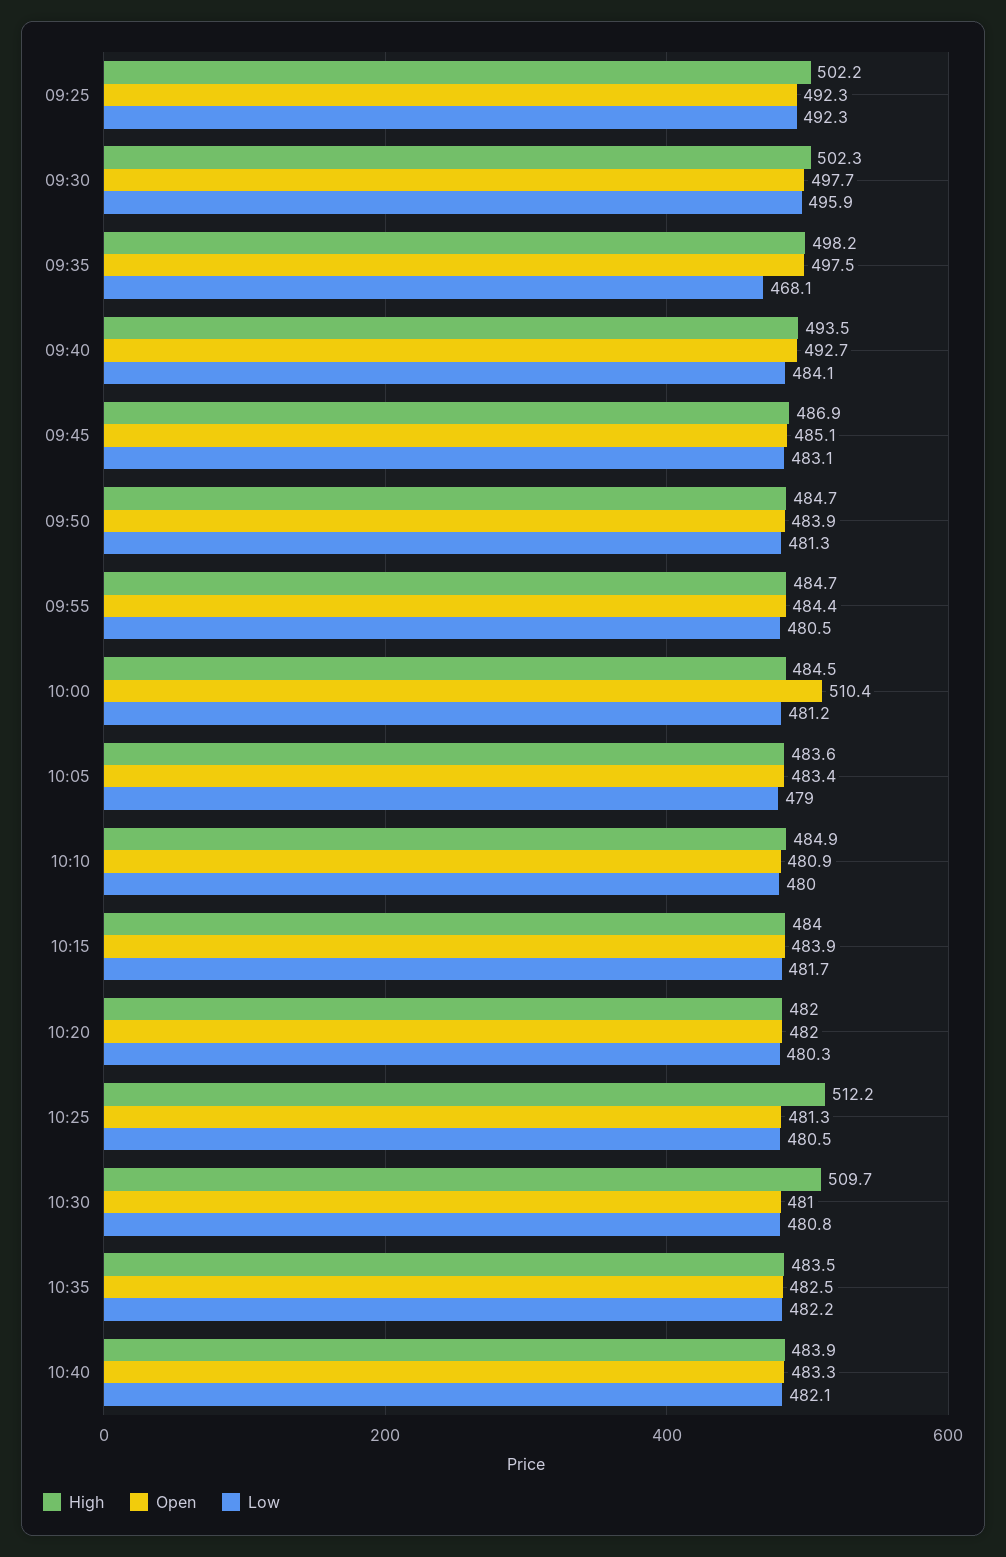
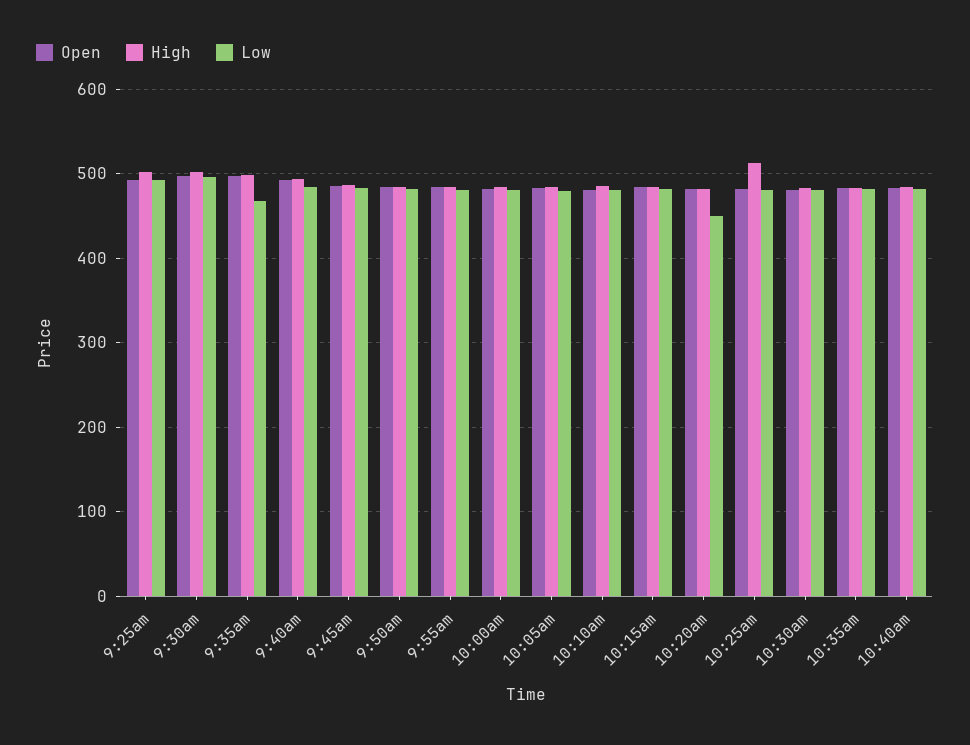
  {
    "High": {
      "09:25": 502.2,
      "09:30": 502.3,
      "09:35": 498.2,
      "09:40": 493.5,
      "09:45": 486.9,
      "09:50": 484.7,
      "09:55": 484.7,
      "10:00": 484.5,
      "10:05": 483.6,
      "10:10": 484.9,
      "10:15": 484,
      "10:20": 482,
      "10:25": 512.2,
-     "10:30": 509.7,
+     "10:30": 480,
      "10:35": 483.5,
      "10:40": 483.9
    },
    "Open": {
      "09:25": 492.3,
      "09:30": 497.7,
      "09:35": 497.5,
      "09:40": 492.7,
      "09:45": 485.1,
      "09:50": 483.9,
      "09:55": 484.4,
-     "10:00": 510.4,
+     "10:00": 480,
      "10:05": 483.4,
      "10:10": 480.9,
      "10:15": 483.9,
      "10:20": 482,
      "10:25": 481.3,
      "10:30": 481,
      "10:35": 482.5,
      "10:40": 483.3
    },
    "Low": {
      "09:25": 492.3,
      "09:30": 495.9,
      "09:35": 468.1,
      "09:40": 484.1,
      "09:45": 483.1,
      "09:50": 481.3,
      "09:55": 480.5,
      "10:00": 481.2,
      "10:05": 479,
      "10:10": 480,
      "10:15": 481.7,
-     "10:20": 480.3,
+     "10:20": 450,
      "10:25": 480.5,
      "10:30": 480.8,
      "10:35": 482.2,
      "10:40": 482.1
    }
  }

